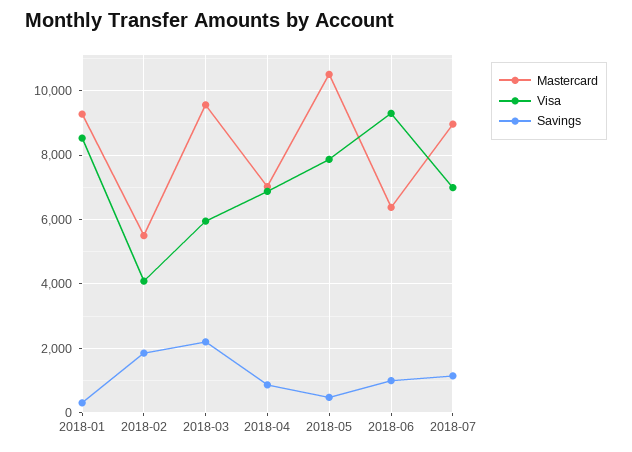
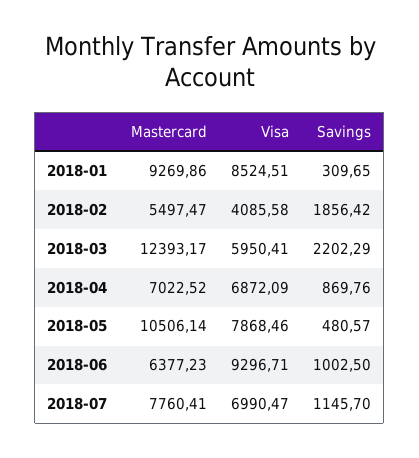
  {
    "Mastercard": {
      "2018-01": 9269.86,
      "2018-02": 5497.47,
-     "2018-03": 9600,
+     "2018-03": 12393.17,
      "2018-04": 7022.52,
      "2018-05": 10506.14,
      "2018-06": 6377.23,
-     "2018-07": 9000
+     "2018-07": 7760.41
    },
    "Visa": {
      "2018-01": 8524.51,
      "2018-02": 4085.58,
      "2018-03": 5950.41,
      "2018-04": 6872.09,
      "2018-05": 7868.46,
      "2018-06": 9296.71,
      "2018-07": 6990.47
    },
    "Savings": {
      "2018-01": 309.65,
      "2018-02": 1856.42,
      "2018-03": 2202.29,
      "2018-04": 869.76,
      "2018-05": 480.57,
      "2018-06": 1002.5,
      "2018-07": 1145.7
    }
  }

